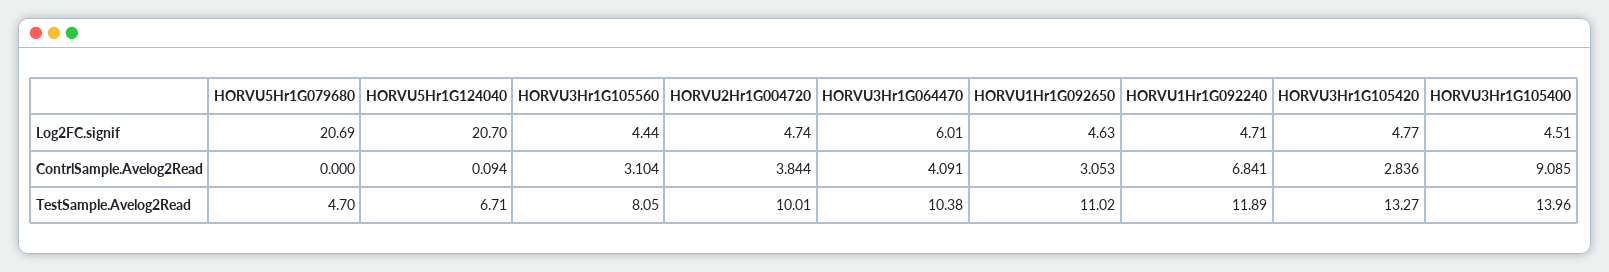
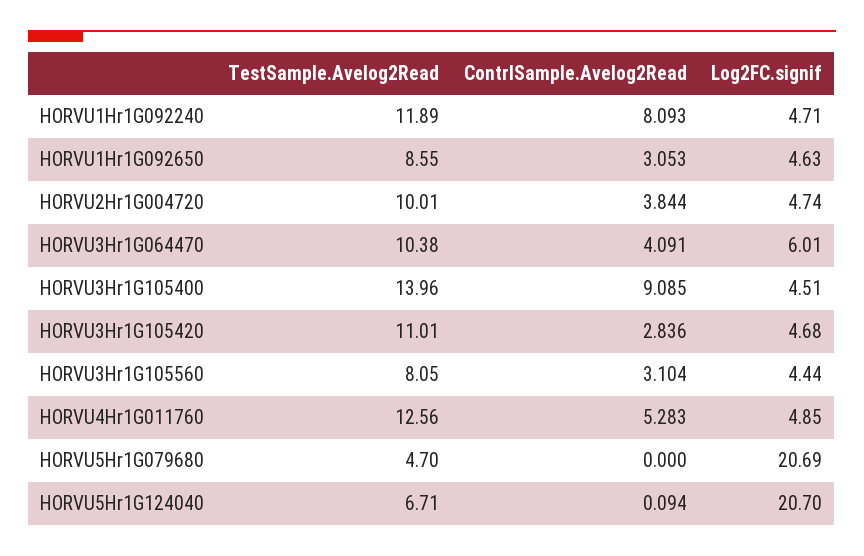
  {
    "HORVU5Hr1G079680": {
      "Log2FC.signif": 20.69,
      "ContrlSample.Avelog2Read": 0,
      "TestSample.Avelog2Read": 4.7
    },
    "HORVU5Hr1G124040": {
      "Log2FC.signif": 20.7,
      "ContrlSample.Avelog2Read": 0.094,
      "TestSample.Avelog2Read": 6.71
    },
    "HORVU3Hr1G105560": {
      "Log2FC.signif": 4.44,
      "ContrlSample.Avelog2Read": 3.104,
      "TestSample.Avelog2Read": 8.05
    },
    "HORVU2Hr1G004720": {
      "Log2FC.signif": 4.74,
      "ContrlSample.Avelog2Read": 3.844,
      "TestSample.Avelog2Read": 10.01
    },
    "HORVU3Hr1G064470": {
      "Log2FC.signif": 6.01,
      "ContrlSample.Avelog2Read": 4.091,
      "TestSample.Avelog2Read": 10.38
    },
    "HORVU1Hr1G092650": {
      "Log2FC.signif": 4.63,
      "ContrlSample.Avelog2Read": 3.053,
-     "TestSample.Avelog2Read": 11.02
+     "TestSample.Avelog2Read": 8.55
    },
    "HORVU1Hr1G092240": {
      "Log2FC.signif": 4.71,
-     "ContrlSample.Avelog2Read": 6.841,
+     "ContrlSample.Avelog2Read": 8.093,
      "TestSample.Avelog2Read": 11.89
    },
    "HORVU3Hr1G105420": {
-     "Log2FC.signif": 4.77,
+     "Log2FC.signif": 4.68,
      "ContrlSample.Avelog2Read": 2.836,
-     "TestSample.Avelog2Read": 13.27
+     "TestSample.Avelog2Read": 11.01
    },
    "HORVU3Hr1G105400": {
      "Log2FC.signif": 4.51,
      "ContrlSample.Avelog2Read": 9.085,
      "TestSample.Avelog2Read": 13.96
-   }
+   },
+   "HORVU4Hr1G011760": {
+     "TestSample.Avelog2Read": 12.56,
+     "ContrlSample.Avelog2Read": 5.283,
+     "Log2FC.signif": 4.85
+   }
  }

